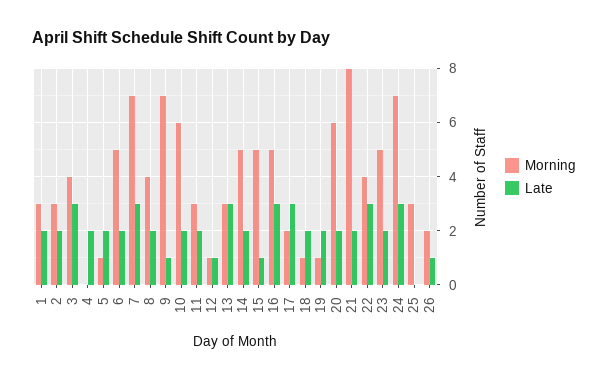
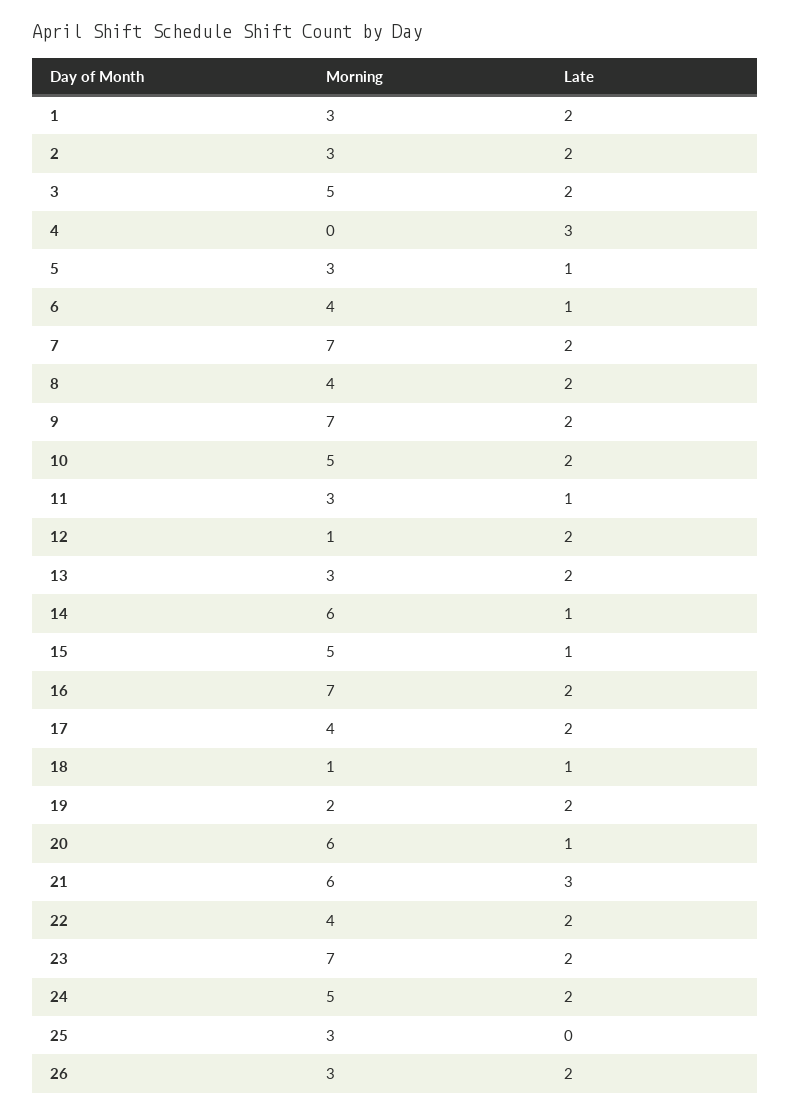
  {
    "Morning": {
      "1": 3,
      "2": 3,
-     "3": 4,
+     "3": 5,
      "4": 0,
-     "5": 1,
+     "5": 3,
-     "6": 5,
+     "6": 4,
      "7": 7,
      "8": 4,
      "9": 7,
-     "10": 6,
+     "10": 5,
      "11": 3,
      "12": 1,
      "13": 3,
-     "14": 5,
+     "14": 6,
      "15": 5,
-     "16": 5,
+     "16": 7,
-     "17": 2,
+     "17": 4,
      "18": 1,
-     "19": 1,
+     "19": 2,
      "20": 6,
-     "21": 8,
+     "21": 6,
      "22": 4,
-     "23": 5,
+     "23": 7,
-     "24": 7,
+     "24": 5,
      "25": 3,
-     "26": 2
+     "26": 3
    },
    "Late": {
      "1": 2,
      "2": 2,
-     "3": 3,
+     "3": 2,
-     "4": 2,
+     "4": 3,
-     "5": 2,
+     "5": 1,
-     "6": 2,
+     "6": 1,
-     "7": 3,
+     "7": 2,
      "8": 2,
-     "9": 1,
+     "9": 2,
      "10": 2,
-     "11": 2,
+     "11": 1,
-     "12": 1,
+     "12": 2,
-     "13": 3,
+     "13": 2,
-     "14": 2,
+     "14": 1,
      "15": 1,
-     "16": 3,
+     "16": 2,
-     "17": 3,
+     "17": 2,
-     "18": 2,
+     "18": 1,
      "19": 2,
-     "20": 2,
+     "20": 1,
-     "21": 2,
+     "21": 3,
-     "22": 3,
+     "22": 2,
      "23": 2,
-     "24": 3,
+     "24": 2,
      "25": 0,
-     "26": 1
+     "26": 2
    }
  }

